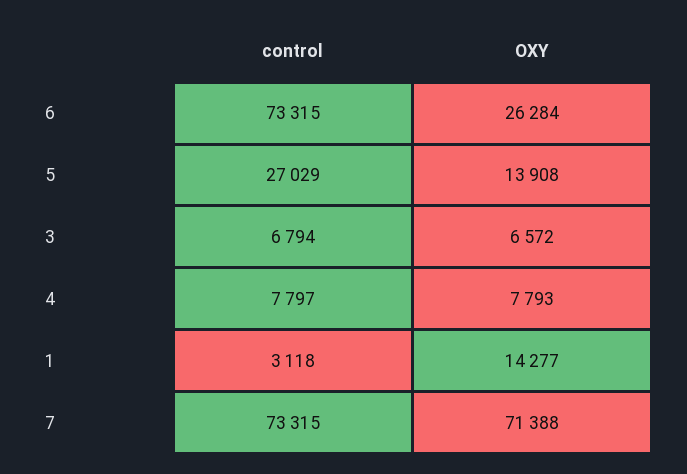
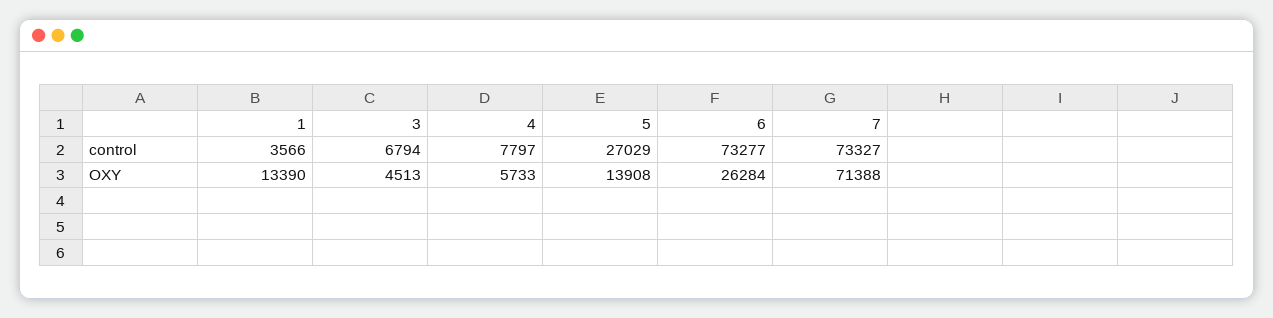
  {
    "control": {
-     "6": 73315,
+     "6": 73277,
      "5": 27029,
      "3": 6794,
      "4": 7797,
-     "1": 3118,
+     "1": 3566,
-     "7": 73315
+     "7": 73327
    },
    "OXY": {
      "6": 26284,
      "5": 13908,
-     "3": 6572,
+     "3": 4513,
-     "4": 7793,
+     "4": 5733,
-     "1": 14277,
+     "1": 13390,
      "7": 71388
    }
  }

